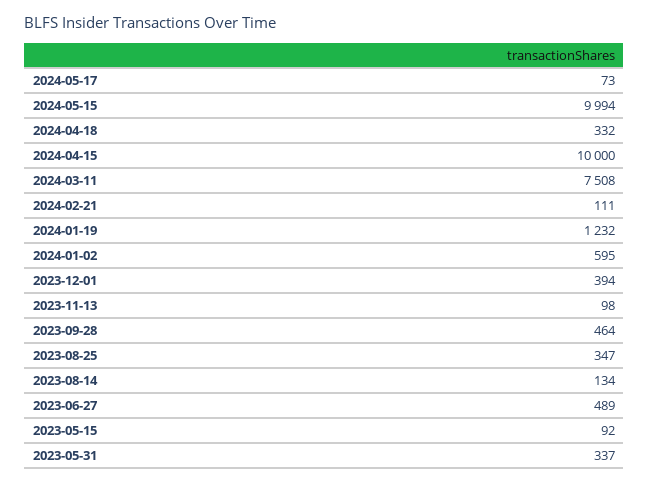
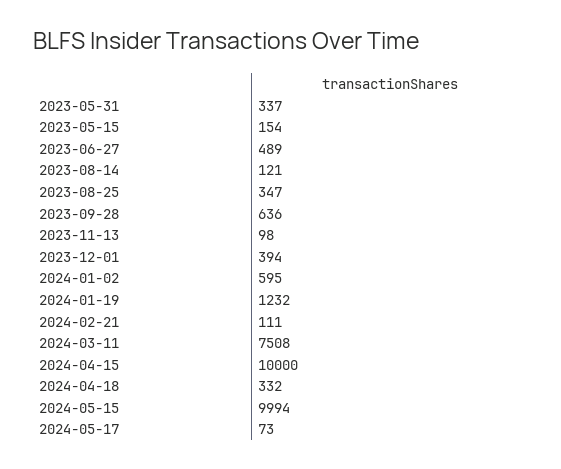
  {
    "2024-05-17": 73,
    "2024-05-15": 9994,
    "2024-04-18": 332,
    "2024-04-15": 10000,
    "2024-03-11": 7508,
    "2024-02-21": 111,
    "2024-01-19": 1232,
    "2024-01-02": 595,
    "2023-12-01": 394,
    "2023-11-13": 98,
-   "2023-09-28": 464,
+   "2023-09-28": 636,
    "2023-08-25": 347,
-   "2023-08-14": 134,
+   "2023-08-14": 121,
    "2023-06-27": 489,
-   "2023-05-15": 92,
+   "2023-05-15": 154,
    "2023-05-31": 337
  }

